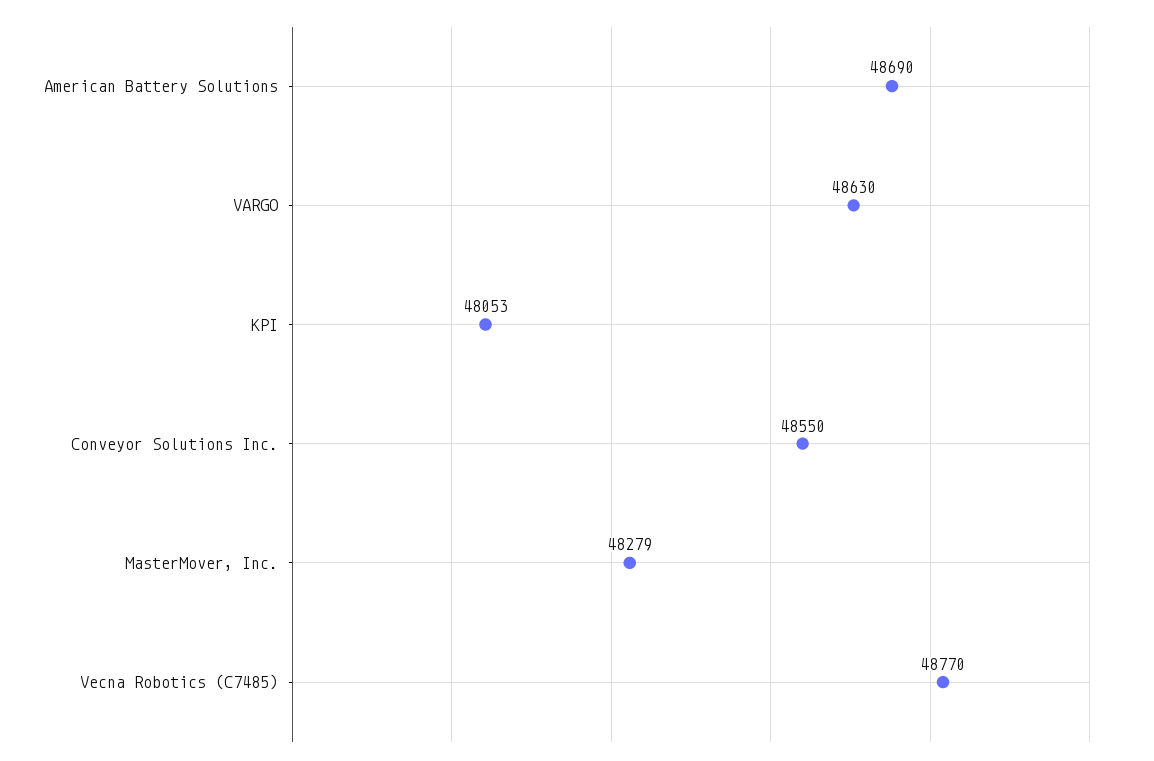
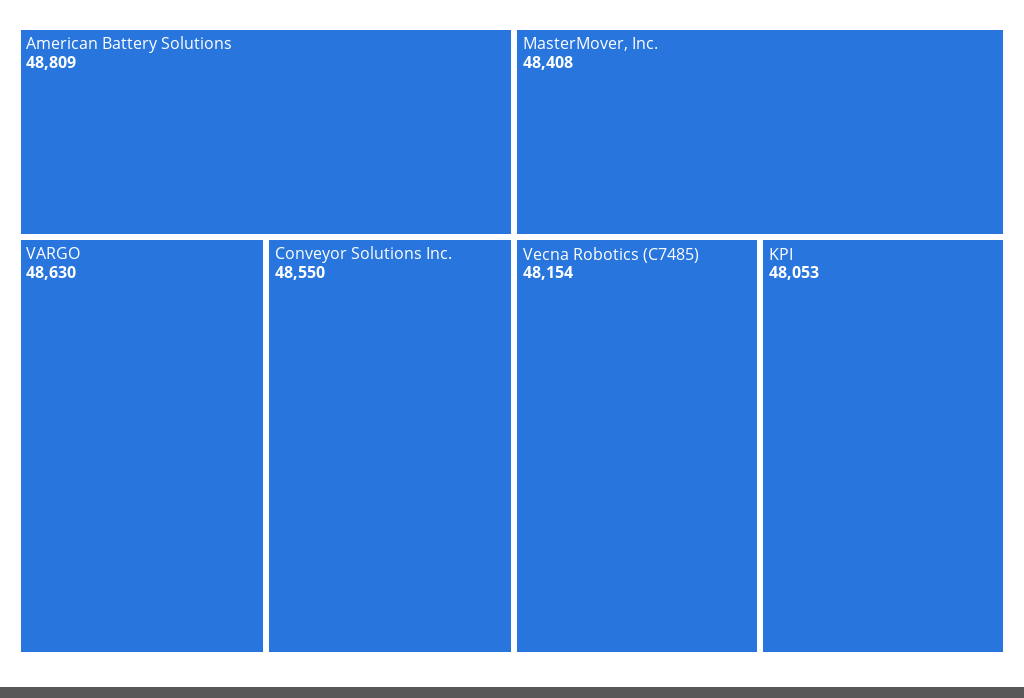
  {
-   "American Battery Solutions": 48690,
+   "American Battery Solutions": 48809,
    "VARGO": 48630,
    "KPI": 48053,
    "Conveyor Solutions Inc.": 48550,
-   "MasterMover, Inc.": 48279,
+   "MasterMover, Inc.": 48408,
-   "Vecna Robotics (C7485)": 48770
+   "Vecna Robotics (C7485)": 48154
  }

